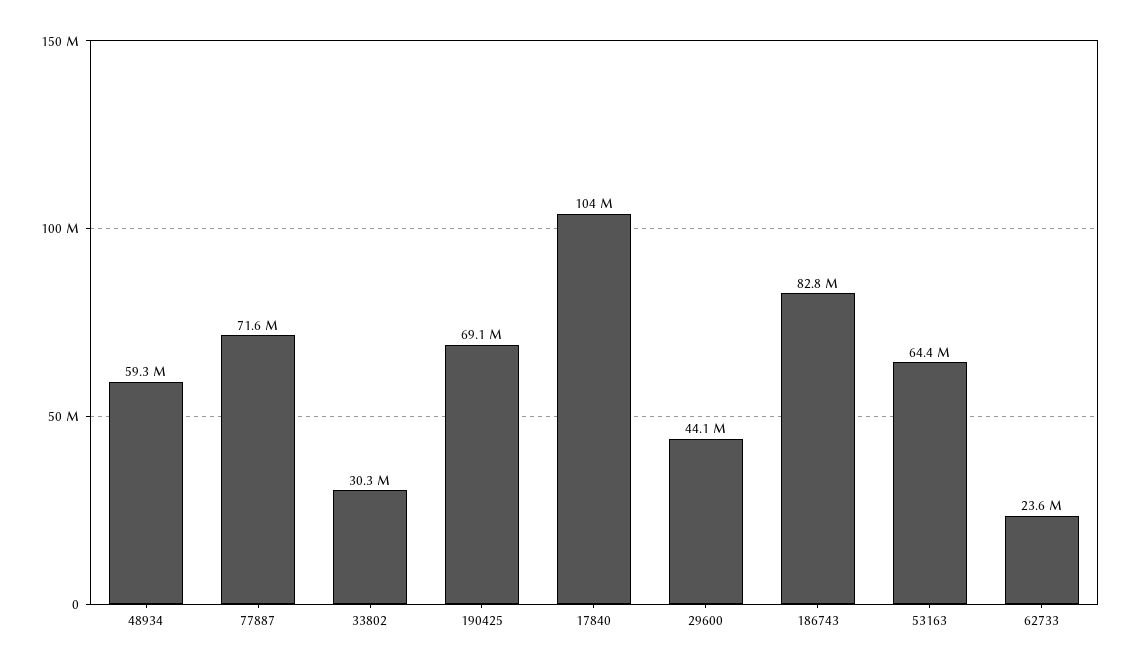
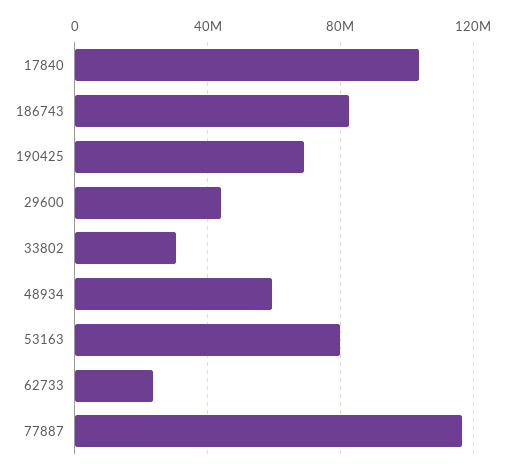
  {
    "48934": 59300000,
-   "77887": 71600000,
+   "77887": 115000000,
    "33802": 30300000,
    "190425": 69100000,
    "17840": 104000000,
    "29600": 44100000,
    "186743": 82800000,
-   "53163": 64400000,
+   "53163": 80000000,
    "62733": 23600000
  }

